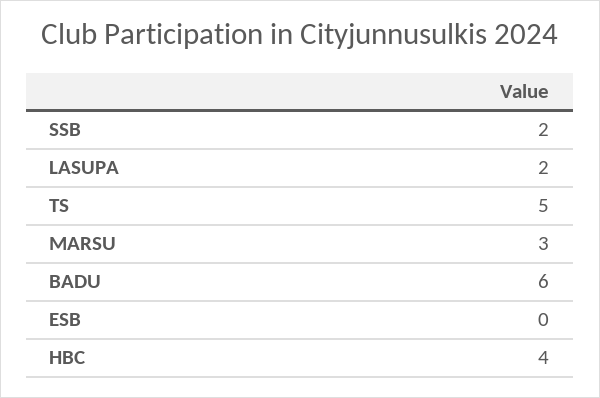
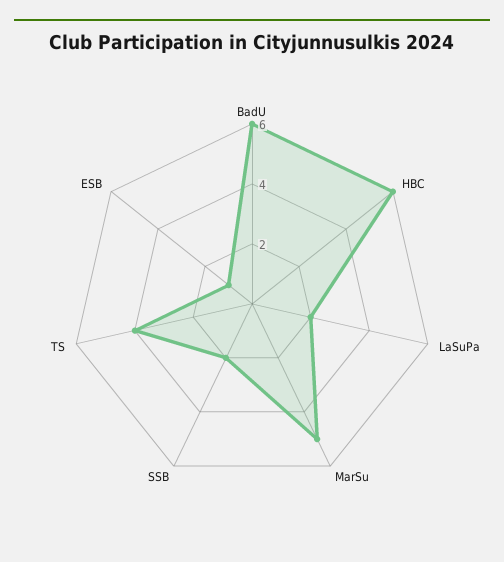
  {
    "SSB": 2,
    "LASUPA": 2,
-   "TS": 5,
+   "TS": 4,
-   "MARSU": 3,
+   "MARSU": 5,
    "BADU": 6,
-   "ESB": 0,
+   "ESB": 1,
-   "HBC": 4
+   "HBC": 6
  }

